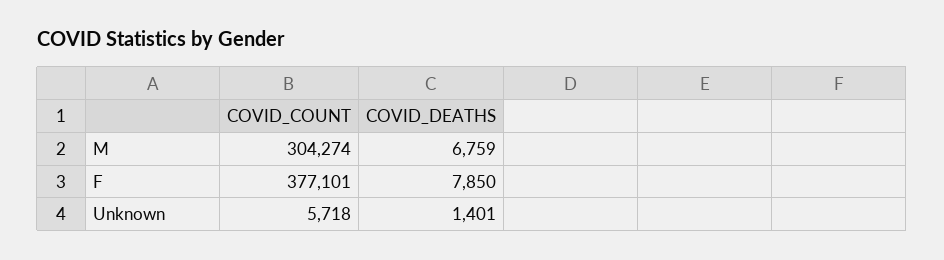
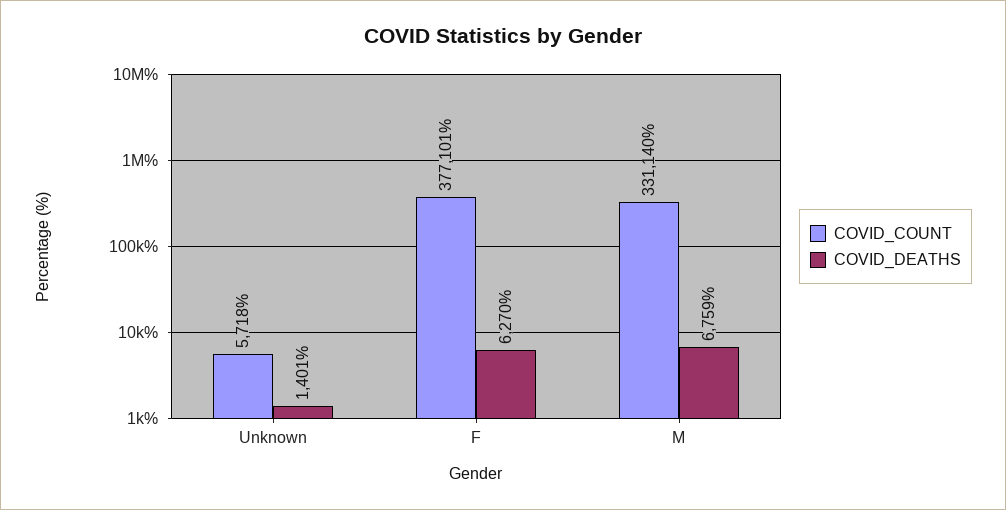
  {
    "COVID_COUNT": {
-     "M": 304274,
+     "M": 331140,
      "F": 377101,
      "Unknown": 5718
    },
    "COVID_DEATHS": {
      "M": 6759,
-     "F": 7850,
+     "F": 6270,
      "Unknown": 1401
    }
  }

